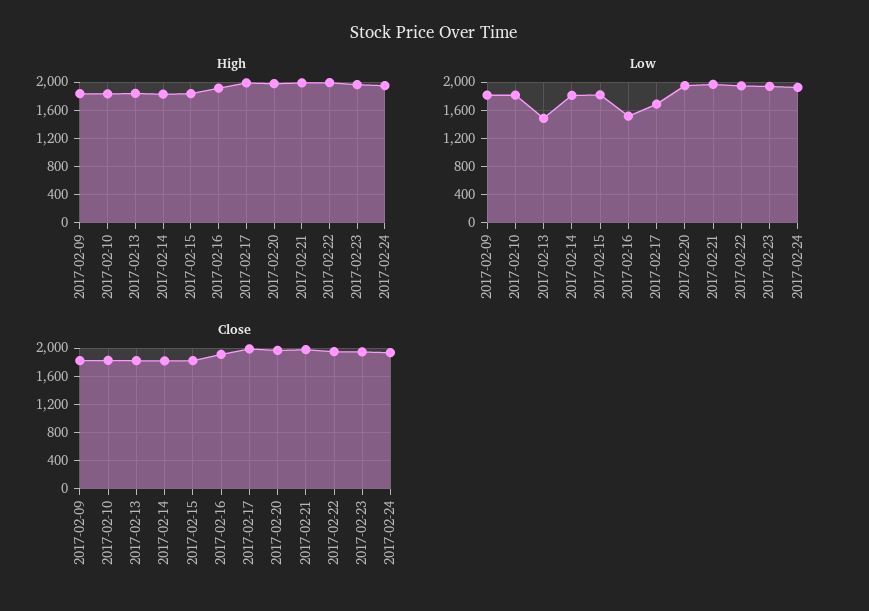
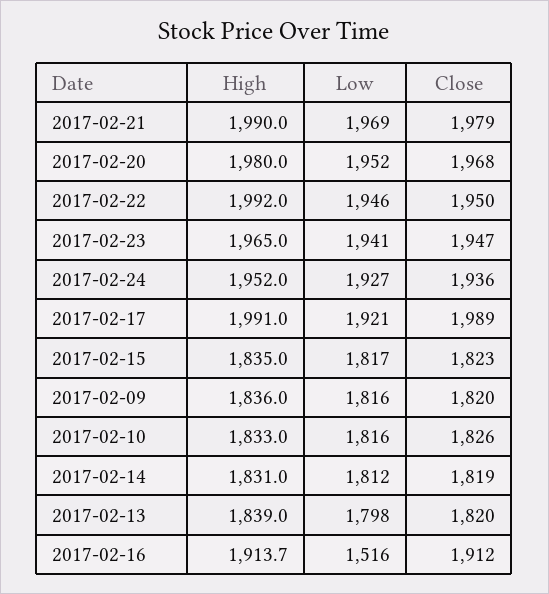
  {
    "High": {
      "2017-02-09": 1836,
      "2017-02-10": 1833,
      "2017-02-13": 1839,
      "2017-02-14": 1831,
      "2017-02-15": 1835,
      "2017-02-16": 1913.7,
      "2017-02-17": 1991,
      "2017-02-20": 1980,
      "2017-02-21": 1990,
      "2017-02-22": 1992,
      "2017-02-23": 1965,
      "2017-02-24": 1952
    },
    "Low": {
      "2017-02-09": 1816,
      "2017-02-10": 1816,
-     "2017-02-13": 1500,
+     "2017-02-13": 1798,
      "2017-02-14": 1812,
      "2017-02-15": 1817,
      "2017-02-16": 1516,
-     "2017-02-17": 1700,
+     "2017-02-17": 1921,
      "2017-02-20": 1952,
      "2017-02-21": 1969,
      "2017-02-22": 1946,
      "2017-02-23": 1941,
      "2017-02-24": 1927
    },
    "Close": {
      "2017-02-09": 1820,
      "2017-02-10": 1826,
      "2017-02-13": 1820,
      "2017-02-14": 1819,
      "2017-02-15": 1823,
      "2017-02-16": 1912,
      "2017-02-17": 1989,
      "2017-02-20": 1968,
      "2017-02-21": 1979,
      "2017-02-22": 1950,
      "2017-02-23": 1947,
      "2017-02-24": 1936
    }
  }

